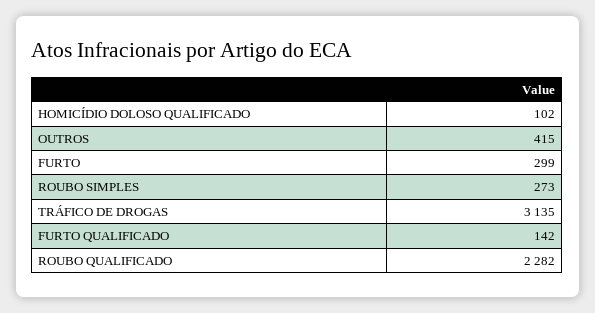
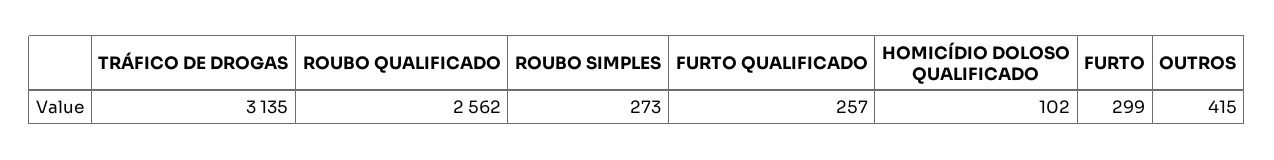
  {
    "HOMICÍDIO DOLOSO QUALIFICADO": 102,
    "OUTROS": 415,
    "FURTO": 299,
    "ROUBO SIMPLES": 273,
    "TRÁFICO DE DROGAS": 3135,
-   "FURTO QUALIFICADO": 142,
+   "FURTO QUALIFICADO": 257,
-   "ROUBO QUALIFICADO": 2282
+   "ROUBO QUALIFICADO": 2562
  }

